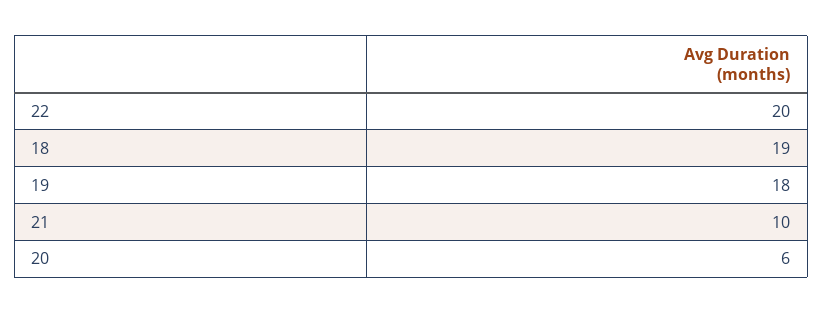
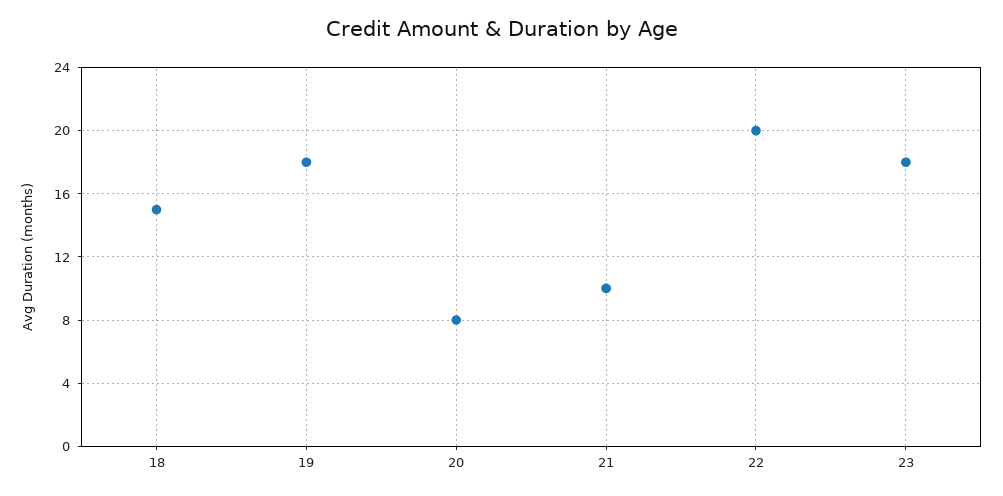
  {
    "22": 20,
-   "18": 19,
+   "18": 15,
    "19": 18,
    "21": 10,
-   "20": 6
+   "20": 8,
+   "23": 18
  }

